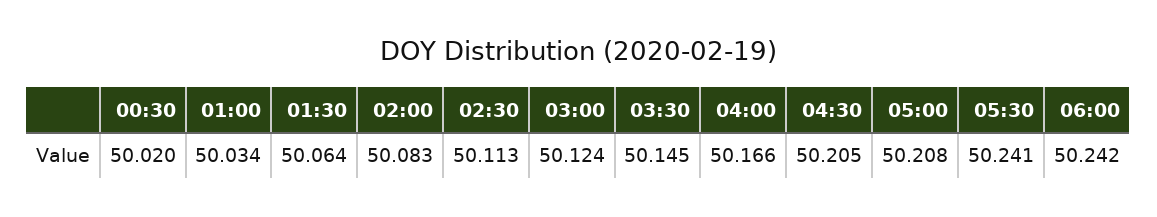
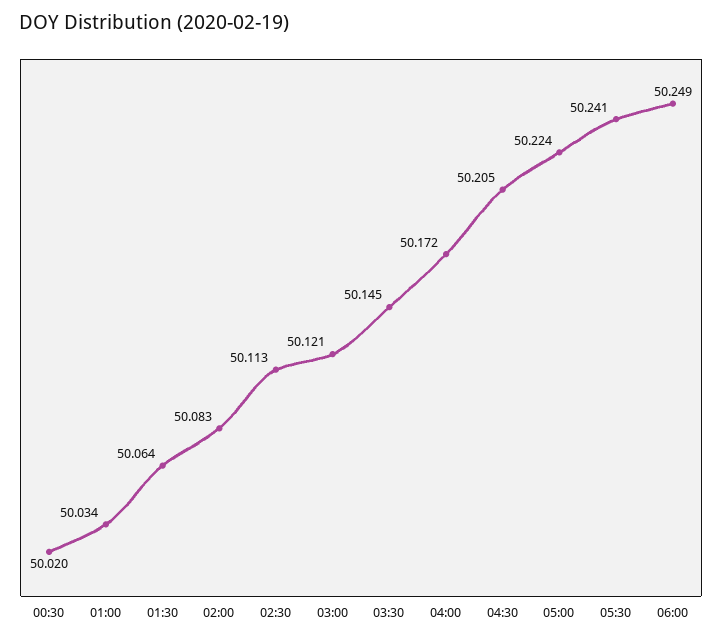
  {
    "00:30": 50.02,
    "01:00": 50.034,
    "01:30": 50.064,
    "02:00": 50.083,
    "02:30": 50.113,
-   "03:00": 50.124,
+   "03:00": 50.121,
    "03:30": 50.145,
-   "04:00": 50.166,
+   "04:00": 50.172,
    "04:30": 50.205,
-   "05:00": 50.208,
+   "05:00": 50.224,
    "05:30": 50.241,
-   "06:00": 50.242
+   "06:00": 50.249
  }

